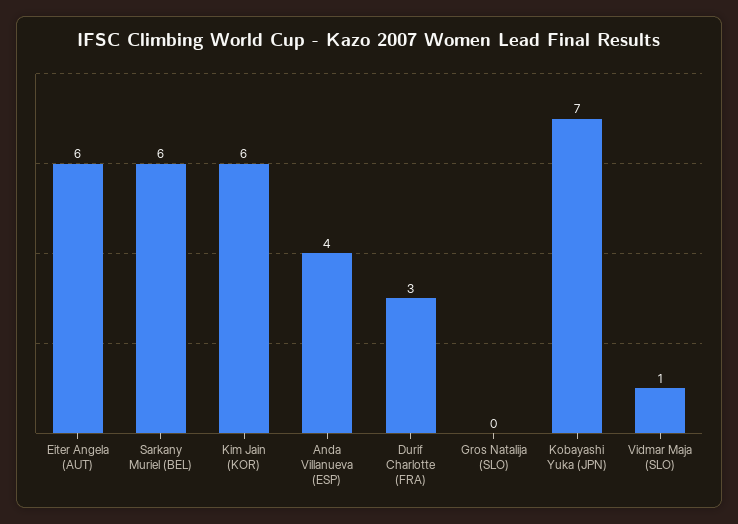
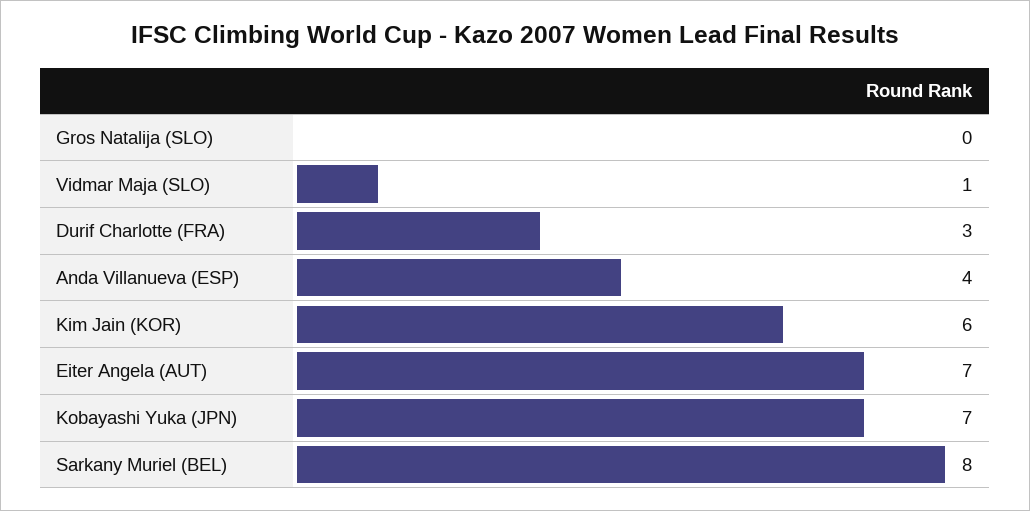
  {
-   "Eiter Angela (AUT)": 6,
+   "Eiter Angela (AUT)": 7,
-   "Sarkany Muriel (BEL)": 6,
+   "Sarkany Muriel (BEL)": 8,
    "Kim Jain (KOR)": 6,
    "Anda Villanueva (ESP)": 4,
    "Durif Charlotte (FRA)": 3,
    "Gros Natalija (SLO)": 0,
    "Kobayashi Yuka (JPN)": 7,
    "Vidmar Maja (SLO)": 1
  }

